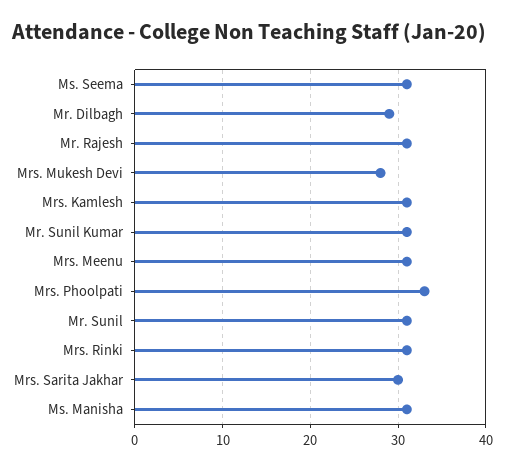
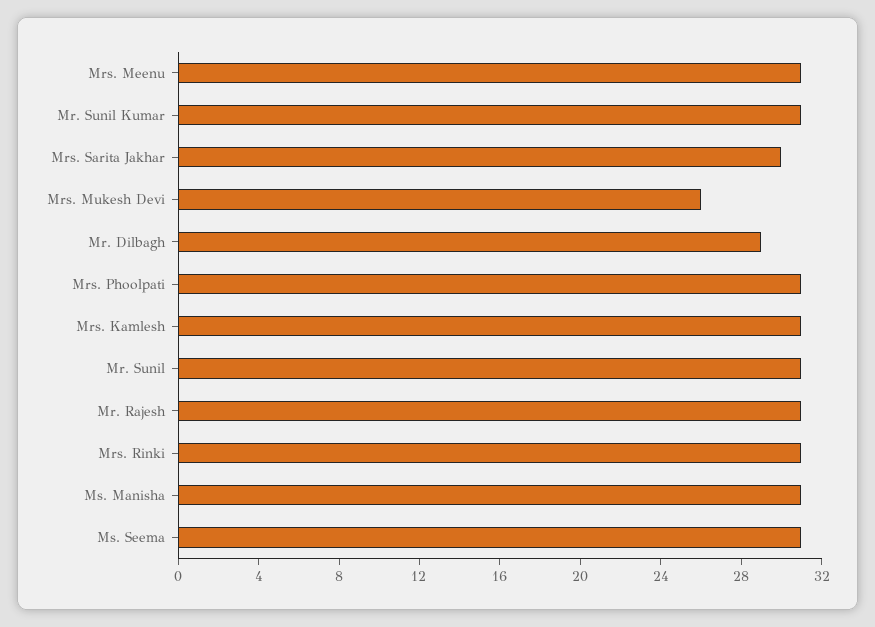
  {
    "Ms. Seema": 31,
    "Mr. Dilbagh": 29,
    "Mr. Rajesh": 31,
-   "Mrs. Mukesh Devi": 28,
+   "Mrs. Mukesh Devi": 26,
    "Mrs. Kamlesh": 31,
    "Mr. Sunil Kumar": 31,
    "Mrs. Meenu": 31,
-   "Mrs. Phoolpati": 33,
+   "Mrs. Phoolpati": 31,
    "Mr. Sunil": 31,
    "Mrs. Rinki": 31,
    "Mrs. Sarita Jakhar": 30,
    "Ms. Manisha": 31
  }

